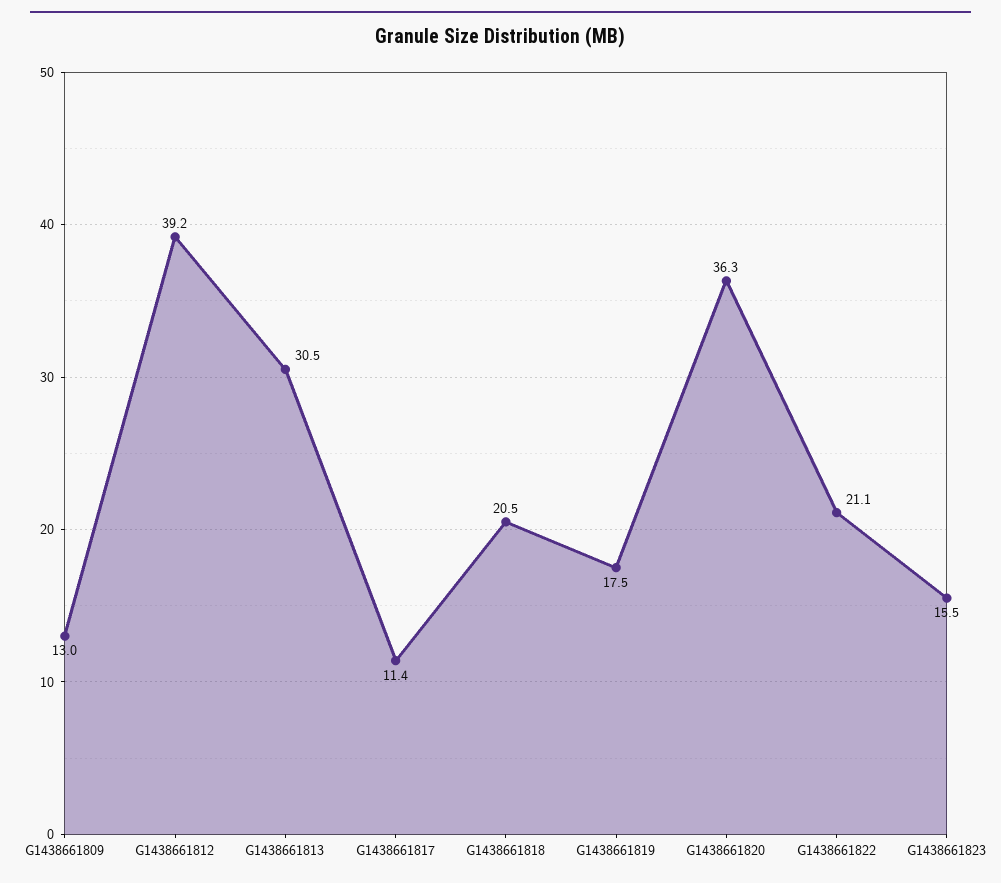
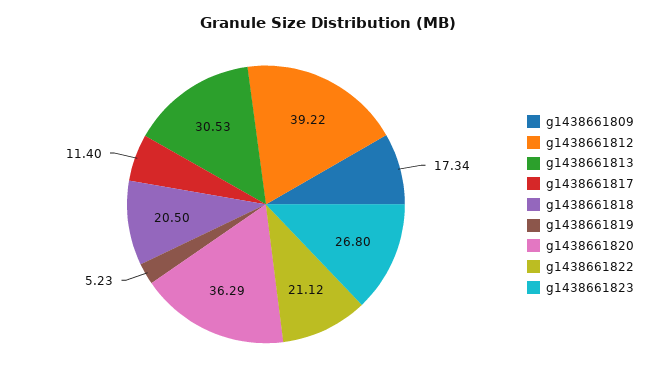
  {
-   "G1438661809": 13,
+   "G1438661809": 17.34,
    "G1438661812": 39.22,
    "G1438661813": 30.53,
    "G1438661817": 11.4,
    "G1438661818": 20.5,
-   "G1438661819": 17.5,
+   "G1438661819": 5.23,
    "G1438661820": 36.29,
    "G1438661822": 21.12,
-   "G1438661823": 15.5
+   "G1438661823": 26.8
  }

